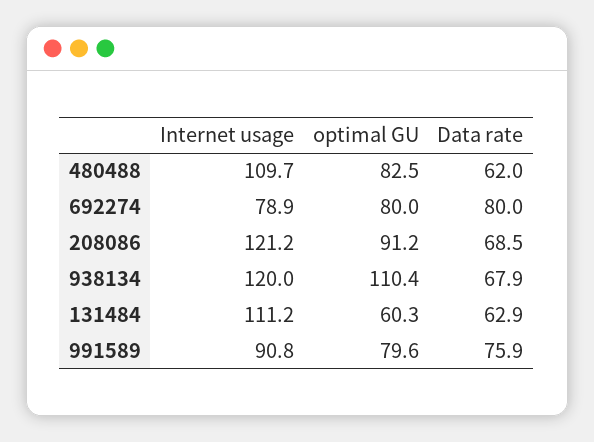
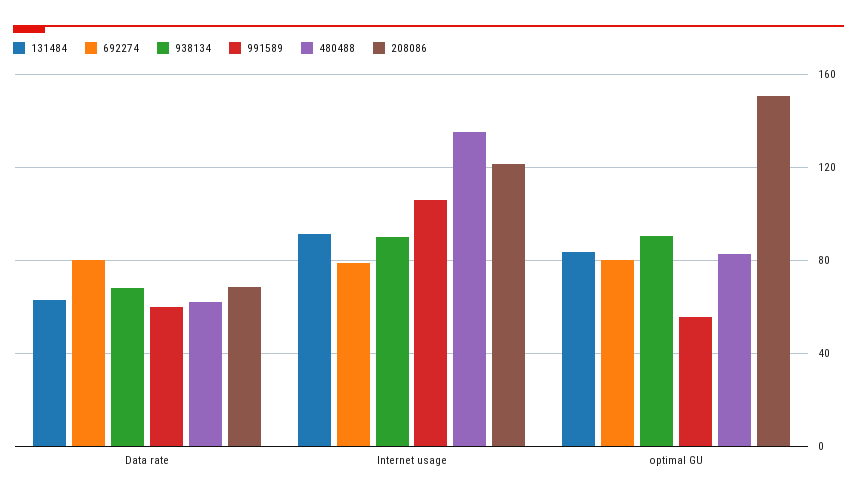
  {
    "480488": {
-     "Internet usage": 109.7,
+     "Internet usage": 135,
      "optimal GU": 82.5,
      "Data rate": 62
    },
    "692274": {
      "Internet usage": 78.9,
      "optimal GU": 80,
      "Data rate": 80
    },
    "208086": {
      "Internet usage": 121.2,
-     "optimal GU": 91.2,
+     "optimal GU": 150,
      "Data rate": 68.5
    },
    "938134": {
-     "Internet usage": 120,
+     "Internet usage": 90,
-     "optimal GU": 110.4,
+     "optimal GU": 90,
      "Data rate": 67.9
    },
    "131484": {
-     "Internet usage": 111.2,
+     "Internet usage": 90,
-     "optimal GU": 60.3,
+     "optimal GU": 85,
      "Data rate": 62.9
    },
    "991589": {
-     "Internet usage": 90.8,
+     "Internet usage": 105,
-     "optimal GU": 79.6,
+     "optimal GU": 55,
-     "Data rate": 75.9
+     "Data rate": 60
    }
  }

